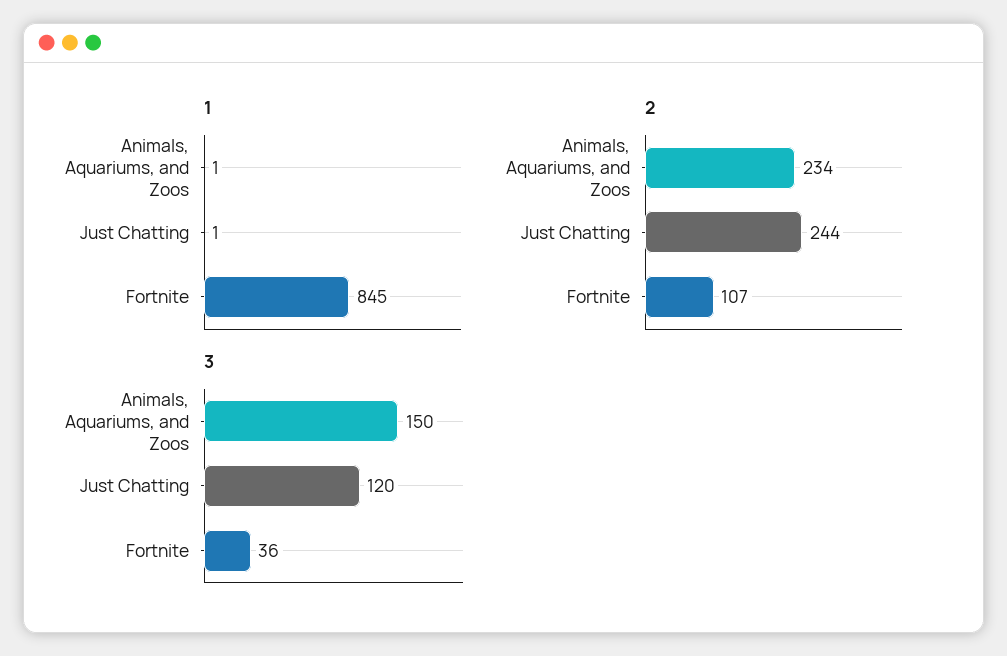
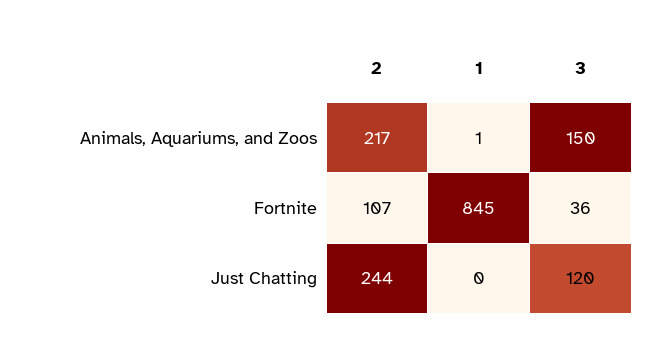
  {
    "1": {
      "Animals, Aquariums, and Zoos": 1,
-     "Just Chatting": 1,
+     "Just Chatting": 0,
      "Fortnite": 845
    },
    "2": {
-     "Animals, Aquariums, and Zoos": 234,
+     "Animals, Aquariums, and Zoos": 217,
      "Just Chatting": 244,
      "Fortnite": 107
    },
    "3": {
      "Animals, Aquariums, and Zoos": 150,
      "Just Chatting": 120,
      "Fortnite": 36
    }
  }

